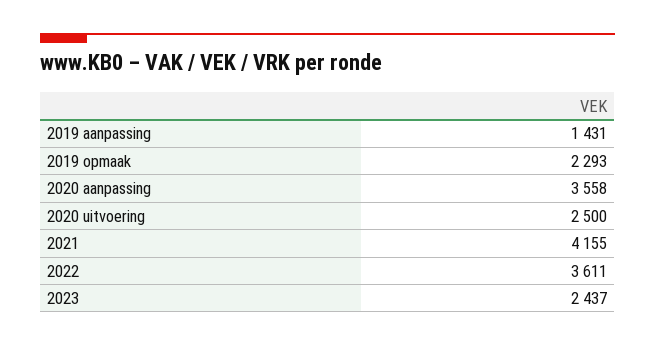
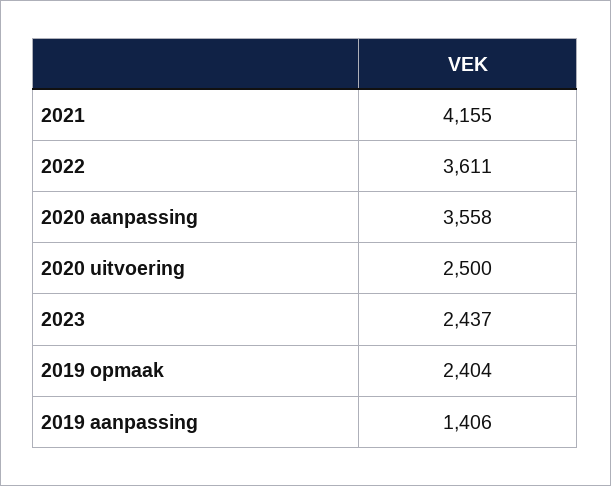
  {
-   "2019 aanpassing": 1431,
+   "2019 aanpassing": 1406,
-   "2019 opmaak": 2293,
+   "2019 opmaak": 2404,
    "2020 aanpassing": 3558,
    "2020 uitvoering": 2500,
    "2021": 4155,
    "2022": 3611,
    "2023": 2437
  }

